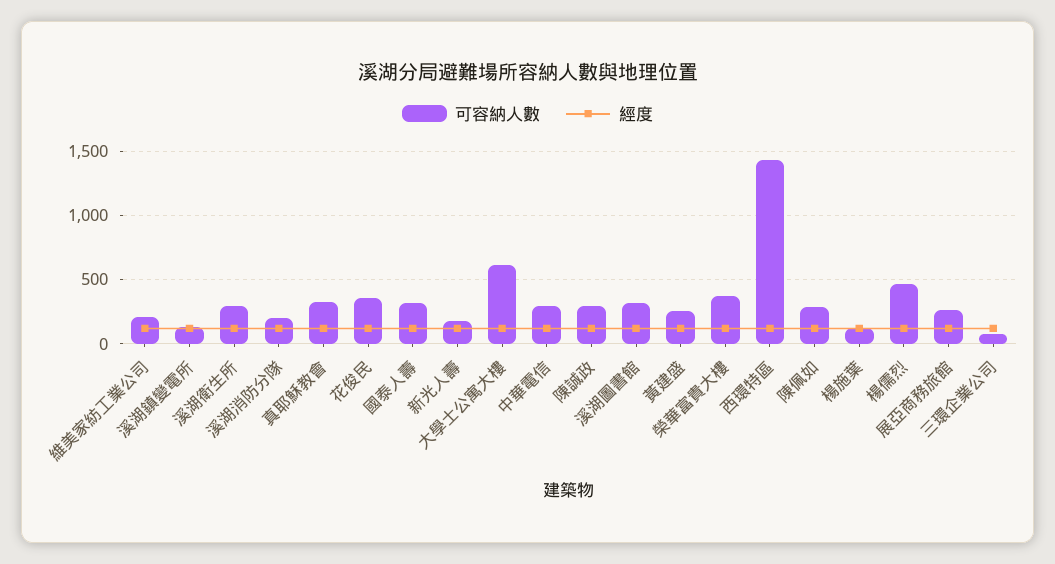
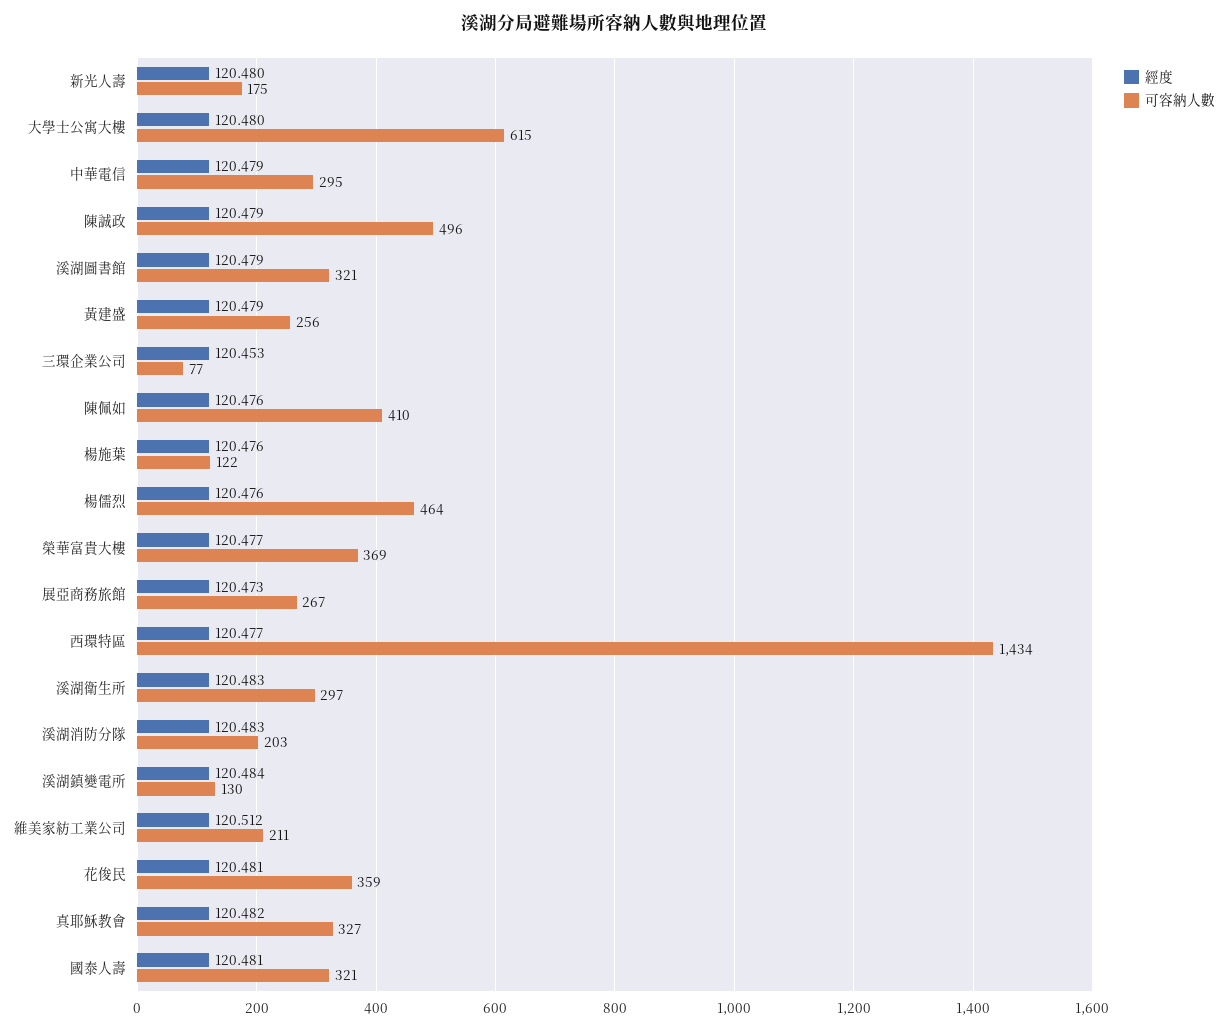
  {
    "可容納人數": {
      "維美家紡工業公司": 211,
      "溪湖鎮變電所": 130,
      "溪湖衛生所": 297,
      "溪湖消防分隊": 203,
      "真耶穌教會": 327,
      "花俊民": 359,
      "國泰人壽": 321,
      "新光人壽": 175,
      "大學士公寓大樓": 615,
      "中華電信": 295,
-     "陳誠政": 300,
+     "陳誠政": 496,
      "溪湖圖書館": 321,
      "黃建盛": 256,
      "榮華富貴大樓": 369,
      "西環特區": 1434,
-     "陳佩如": 300,
+     "陳佩如": 410,
      "楊施葉": 122,
      "楊儒烈": 464,
      "展亞商務旅館": 267,
      "三環企業公司": 77
    },
    "經度": {
      "維美家紡工業公司": 120.512,
      "溪湖鎮變電所": 120.484,
      "溪湖衛生所": 120.483,
      "溪湖消防分隊": 120.483,
      "真耶穌教會": 120.482,
      "花俊民": 120.481,
      "國泰人壽": 120.481,
      "新光人壽": 120.48,
      "大學士公寓大樓": 120.48,
      "中華電信": 120.479,
      "陳誠政": 120.479,
      "溪湖圖書館": 120.479,
      "黃建盛": 120.479,
      "榮華富貴大樓": 120.477,
      "西環特區": 120.477,
      "陳佩如": 120.476,
      "楊施葉": 120.476,
      "楊儒烈": 120.476,
      "展亞商務旅館": 120.473,
      "三環企業公司": 120.453
    }
  }

